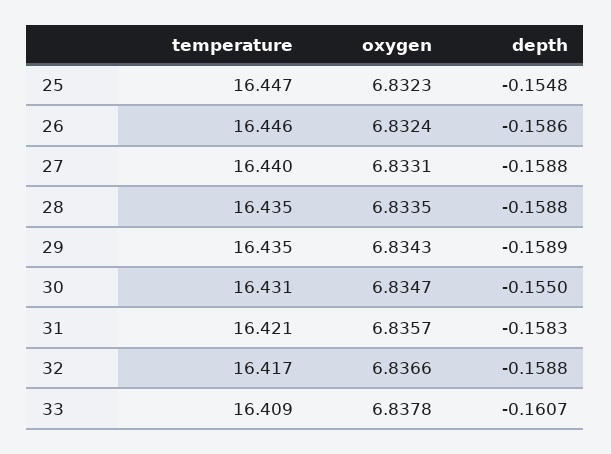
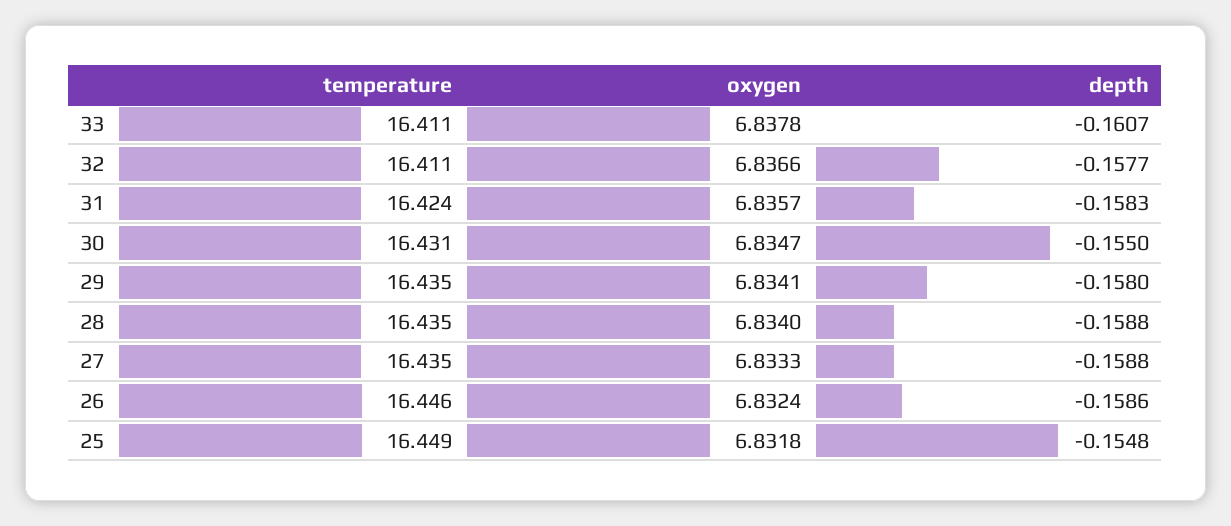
  {
    "temperature": {
-     "25": 16.447,
+     "25": 16.449,
      "26": 16.446,
-     "27": 16.44,
+     "27": 16.435,
      "28": 16.435,
      "29": 16.435,
      "30": 16.431,
-     "31": 16.421,
+     "31": 16.424,
-     "32": 16.417,
+     "32": 16.411,
-     "33": 16.409
+     "33": 16.411
    },
    "oxygen": {
-     "25": 6.8323,
+     "25": 6.8318,
      "26": 6.8324,
-     "27": 6.8331,
+     "27": 6.8333,
-     "28": 6.8335,
+     "28": 6.834,
-     "29": 6.8343,
+     "29": 6.8341,
      "30": 6.8347,
      "31": 6.8357,
      "32": 6.8366,
      "33": 6.8378
    },
    "depth": {
      "25": -0.1548,
      "26": -0.1586,
      "27": -0.1588,
      "28": -0.1588,
-     "29": -0.1589,
+     "29": -0.158,
      "30": -0.155,
      "31": -0.1583,
-     "32": -0.1588,
+     "32": -0.1577,
      "33": -0.1607
    }
  }

